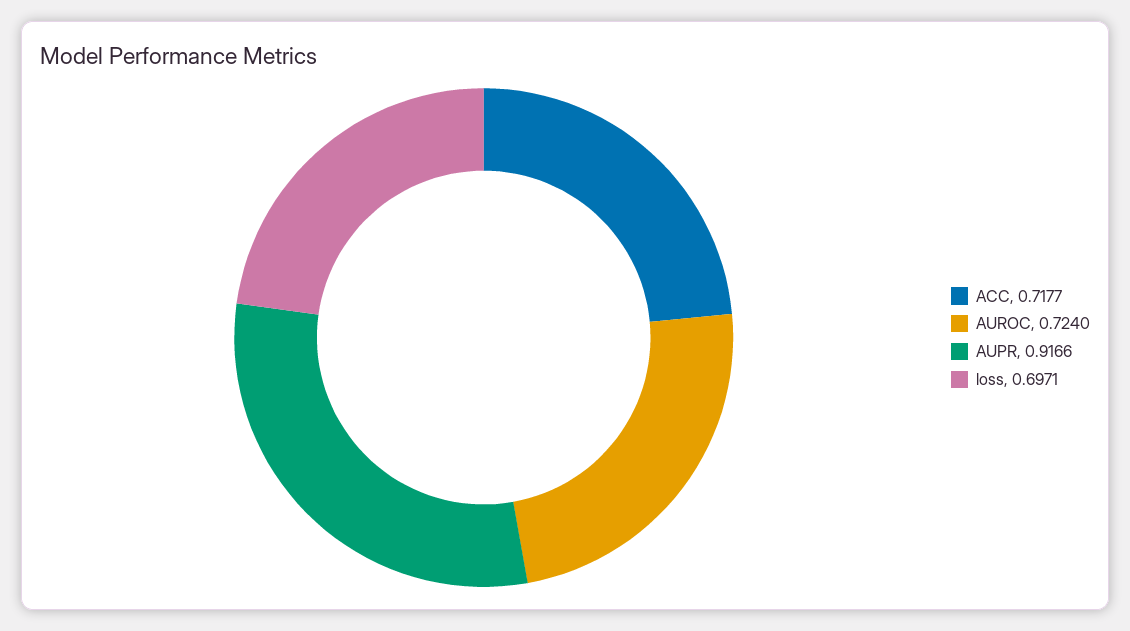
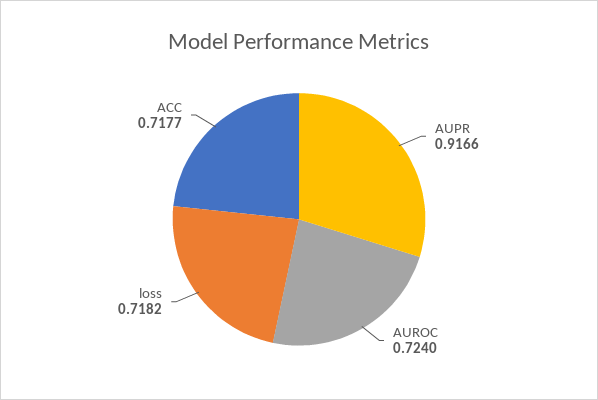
  {
    "ACC": 0.7177,
    "AUROC": 0.724,
    "AUPR": 0.9166,
-   "loss": 0.6971
+   "loss": 0.7182
  }

